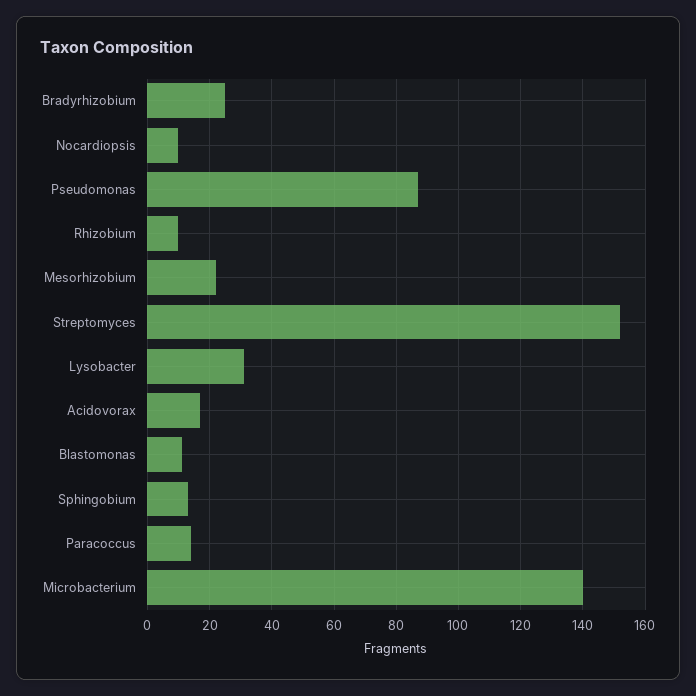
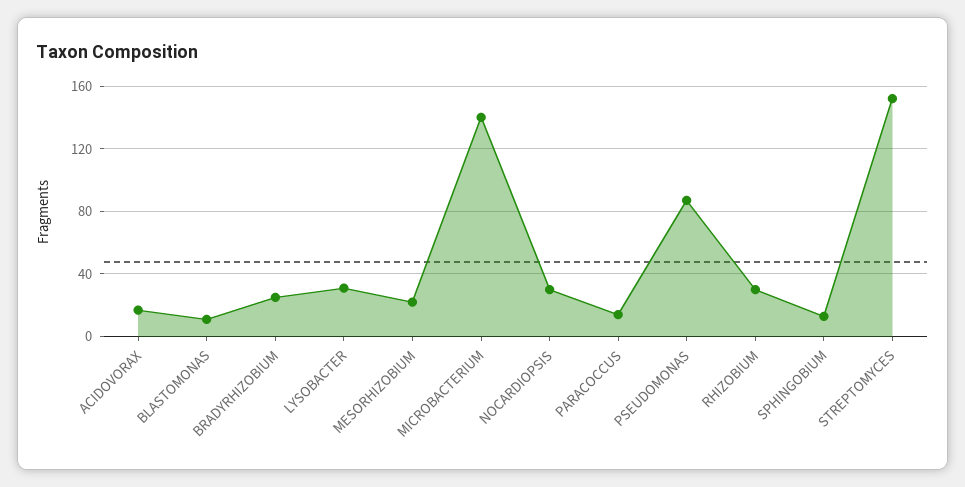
  {
    "Bradyrhizobium": 25,
-   "Nocardiopsis": 10,
+   "Nocardiopsis": 30,
    "Pseudomonas": 85,
-   "Rhizobium": 10,
+   "Rhizobium": 30,
    "Mesorhizobium": 20,
    "Streptomyces": 150,
    "Lysobacter": 30,
    "Acidovorax": 15,
    "Blastomonas": 10,
    "Sphingobium": 15,
    "Paracoccus": 15,
    "Microbacterium": 140
  }

